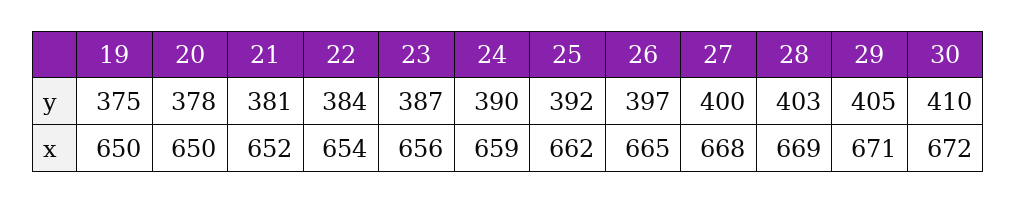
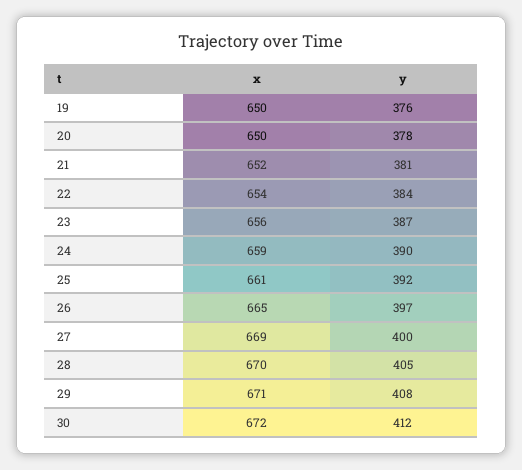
  {
    "19": {
-     "y": 375,
+     "y": 376,
      "x": 650
    },
    "20": {
      "y": 378,
      "x": 650
    },
    "21": {
      "y": 381,
      "x": 652
    },
    "22": {
      "y": 384,
      "x": 654
    },
    "23": {
      "y": 387,
      "x": 656
    },
    "24": {
      "y": 390,
      "x": 659
    },
    "25": {
      "y": 392,
-     "x": 662
+     "x": 661
    },
    "26": {
      "y": 397,
      "x": 665
    },
    "27": {
      "y": 400,
-     "x": 668
+     "x": 669
    },
    "28": {
-     "y": 403,
+     "y": 405,
-     "x": 669
+     "x": 670
    },
    "29": {
-     "y": 405,
+     "y": 408,
      "x": 671
    },
    "30": {
-     "y": 410,
+     "y": 412,
      "x": 672
    }
  }

